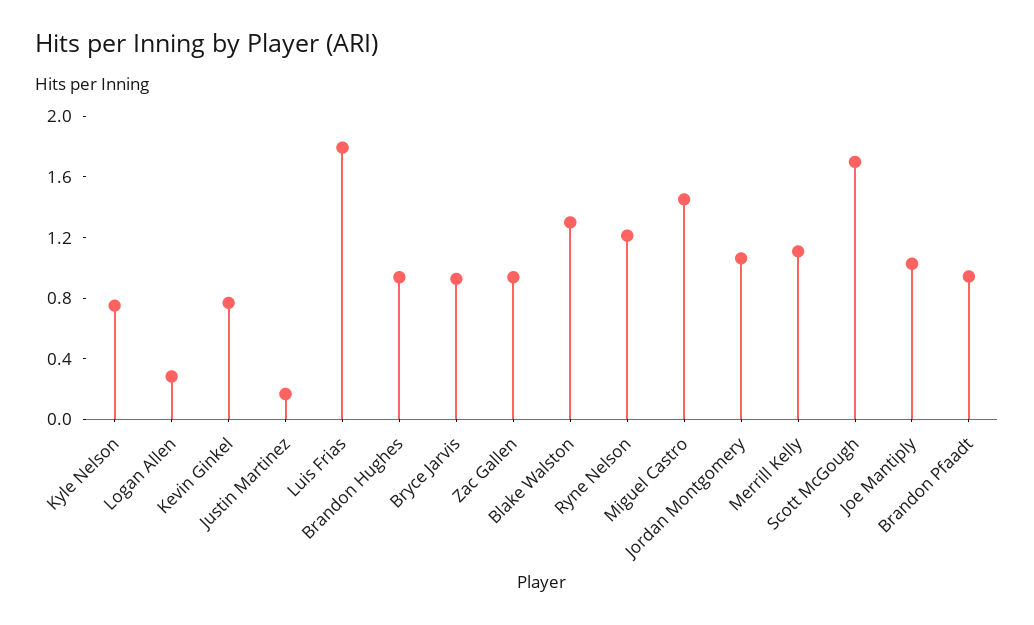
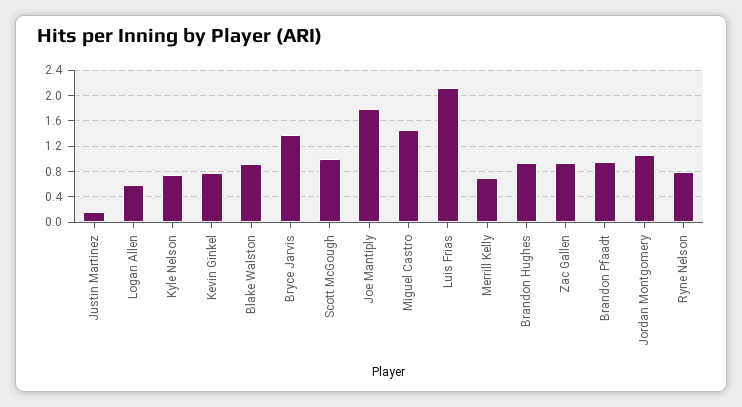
  {
    "Kyle Nelson": 0.8,
-   "Logan Allen": 0.3,
+   "Logan Allen": 0.6,
    "Kevin Ginkel": 0.8,
    "Justin Martinez": 0.2,
-   "Luis Frias": 1.8,
+   "Luis Frias": 2.1,
    "Brandon Hughes": 0.9,
-   "Bryce Jarvis": 0.9,
+   "Bryce Jarvis": 1.4,
    "Zac Gallen": 0.9,
-   "Blake Walston": 1.3,
+   "Blake Walston": 0.9,
-   "Ryne Nelson": 1.2,
+   "Ryne Nelson": 0.8,
    "Miguel Castro": 1.5,
    "Jordan Montgomery": 1.1,
-   "Merrill Kelly": 1.1,
+   "Merrill Kelly": 0.7,
-   "Scott McGough": 1.7,
+   "Scott McGough": 1,
-   "Joe Mantiply": 1,
+   "Joe Mantiply": 1.8,
    "Brandon Pfaadt": 0.9
  }

